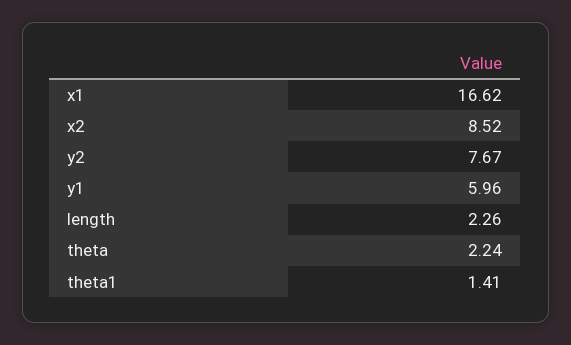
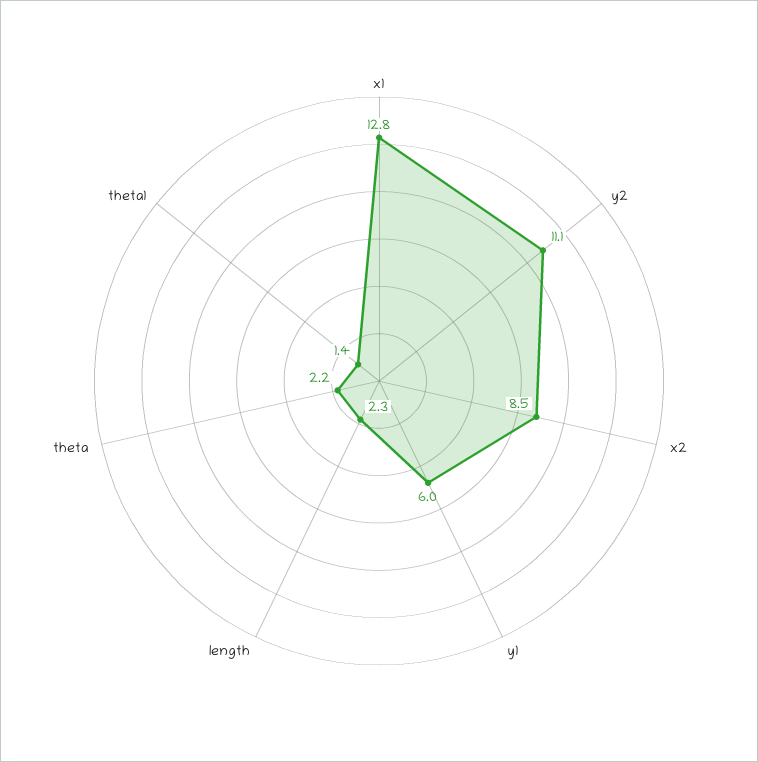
  {
-   "x1": 16.62,
+   "x1": 12.8,
    "x2": 8.52,
-   "y2": 7.67,
+   "y2": 11.1,
    "y1": 5.96,
    "length": 2.26,
    "theta": 2.24,
    "theta1": 1.41
  }

